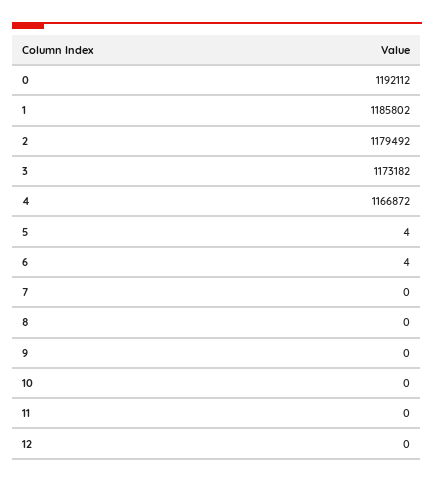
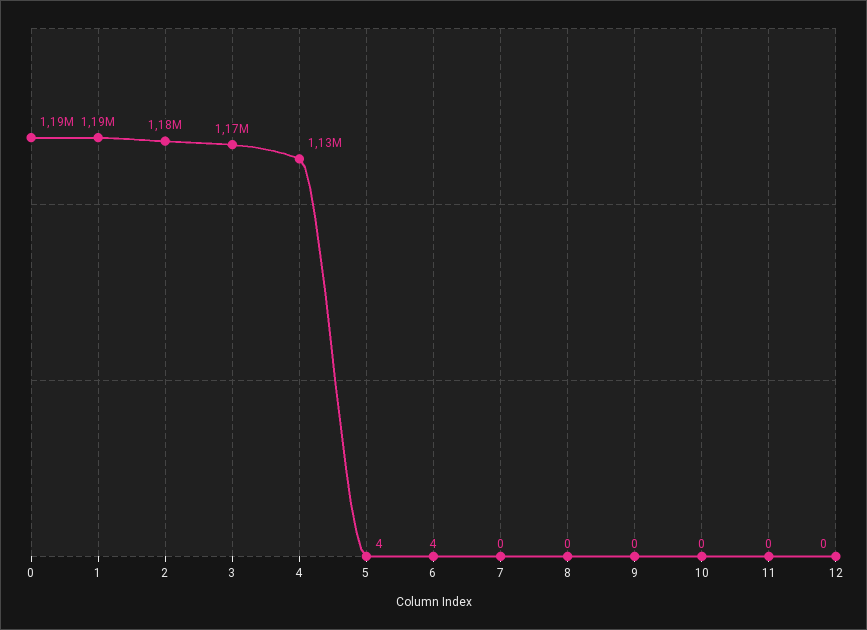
  {
    "0": 1192112,
    "1": 1185802,
    "2": 1179492,
    "3": 1173182,
-   "4": 1166872,
+   "4": 1130000,
    "5": 4,
    "6": 4,
    "7": 0,
    "8": 0,
    "9": 0,
    "10": 0,
    "11": 0,
    "12": 0
  }

